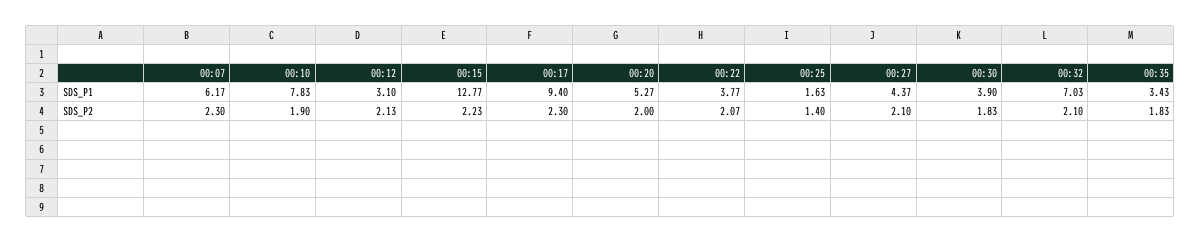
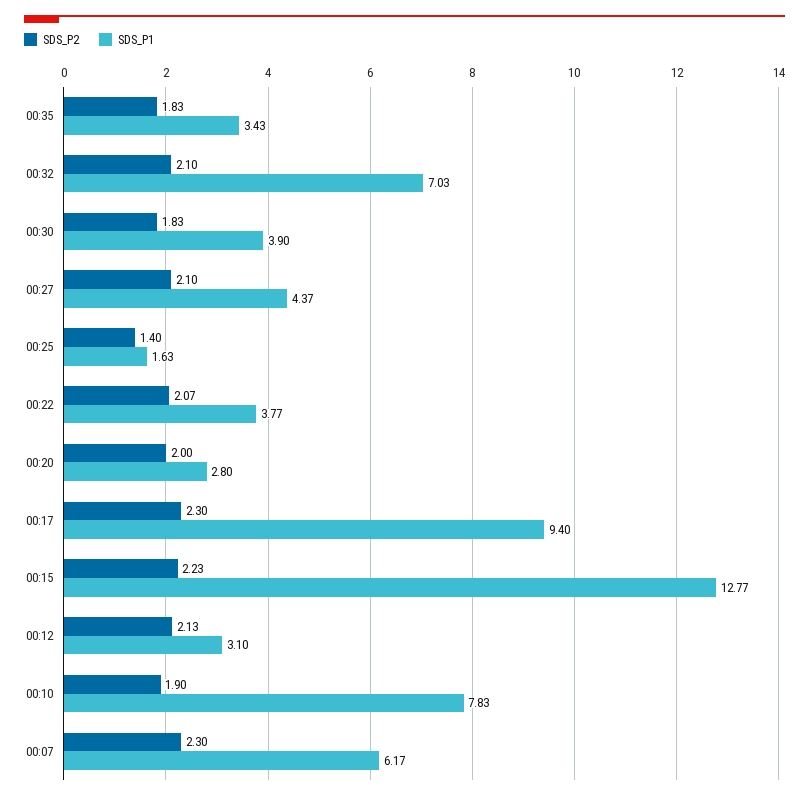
  {
    "SDS_P1": {
      "00:07": 6.17,
      "00:10": 7.83,
      "00:12": 3.1,
      "00:15": 12.77,
      "00:17": 9.4,
-     "00:20": 5.27,
+     "00:20": 2.8,
      "00:22": 3.77,
      "00:25": 1.63,
      "00:27": 4.37,
      "00:30": 3.9,
      "00:32": 7.03,
      "00:35": 3.43
    },
    "SDS_P2": {
      "00:07": 2.3,
      "00:10": 1.9,
      "00:12": 2.13,
      "00:15": 2.23,
      "00:17": 2.3,
      "00:20": 2,
      "00:22": 2.07,
      "00:25": 1.4,
      "00:27": 2.1,
      "00:30": 1.83,
      "00:32": 2.1,
      "00:35": 1.83
    }
  }

